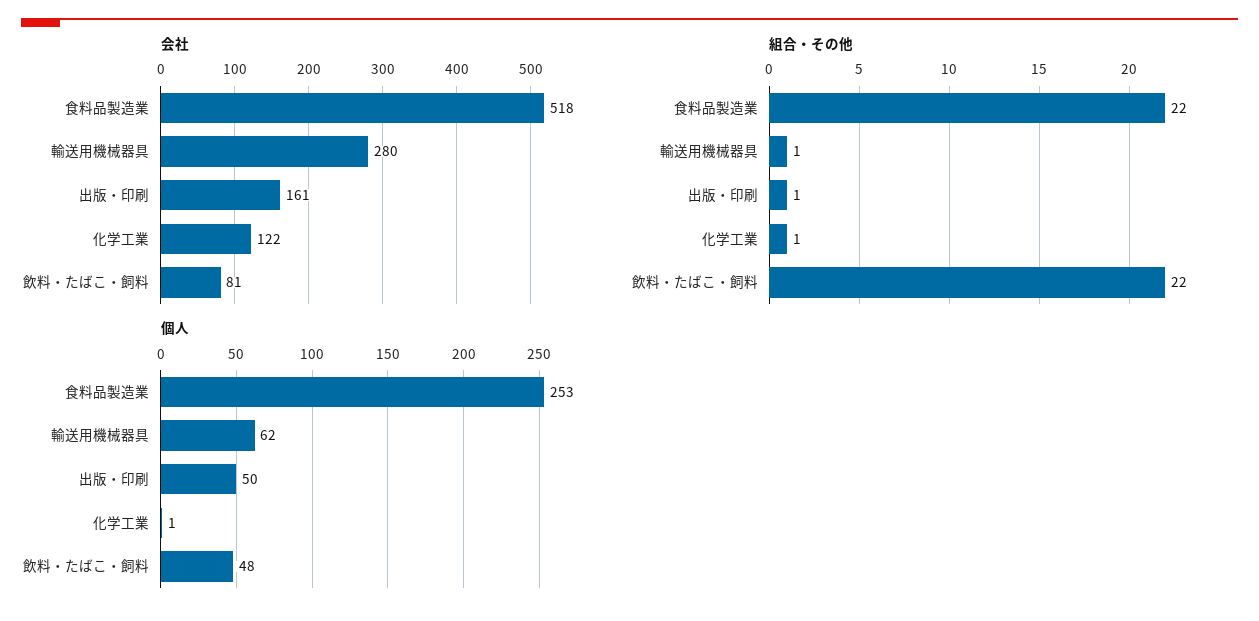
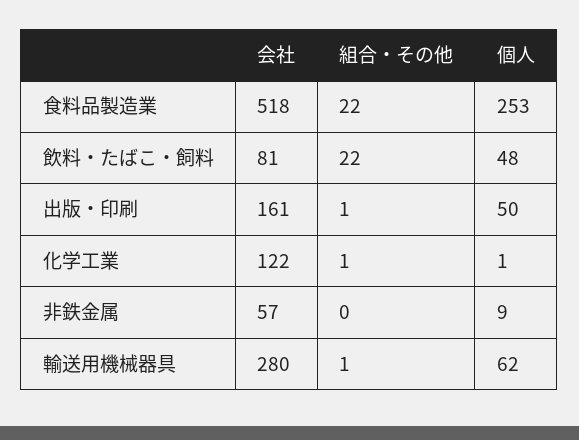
  {
    "会社": {
      "食料品製造業": 518,
      "輸送用機械器具": 280,
      "出版・印刷": 161,
      "化学工業": 122,
-     "飲料・たばこ・飼料": 81
+     "飲料・たばこ・飼料": 81,
+     "非鉄金属": 57
    },
    "組合・その他": {
      "食料品製造業": 22,
      "輸送用機械器具": 1,
      "出版・印刷": 1,
      "化学工業": 1,
-     "飲料・たばこ・飼料": 22
+     "飲料・たばこ・飼料": 22,
+     "非鉄金属": 0
    },
    "個人": {
      "食料品製造業": 253,
      "輸送用機械器具": 62,
      "出版・印刷": 50,
      "化学工業": 1,
-     "飲料・たばこ・飼料": 48
+     "飲料・たばこ・飼料": 48,
+     "非鉄金属": 9
    }
  }

